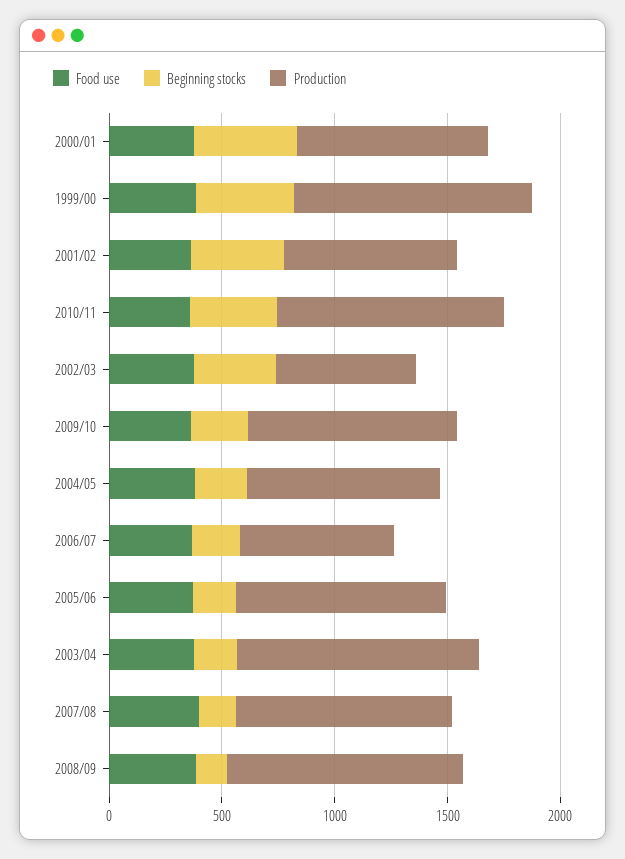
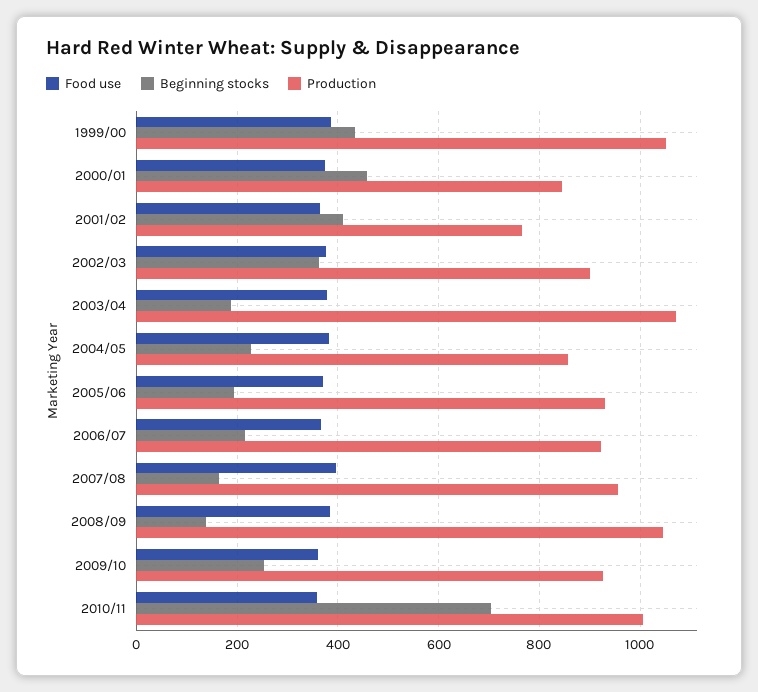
  {
    "Food use": {
      "2000/01": 380,
      "1999/00": 380,
      "2001/02": 360,
      "2010/11": 360,
      "2002/03": 380,
      "2009/10": 360,
      "2004/05": 380,
      "2006/07": 360,
      "2005/06": 380,
      "2003/04": 380,
      "2007/08": 400,
      "2008/09": 380
    },
    "Beginning stocks": {
      "2000/01": 460,
      "1999/00": 440,
      "2001/02": 420,
-     "2010/11": 400,
+     "2010/11": 700,
      "2002/03": 360,
      "2009/10": 260,
      "2004/05": 220,
      "2006/07": 220,
      "2005/06": 200,
      "2003/04": 180,
      "2007/08": 160,
      "2008/09": 140
    },
    "Production": {
      "2000/01": 840,
      "1999/00": 1060,
      "2001/02": 760,
      "2010/11": 1000,
-     "2002/03": 600,
+     "2002/03": 900,
      "2009/10": 920,
      "2004/05": 860,
-     "2006/07": 700,
+     "2006/07": 920,
      "2005/06": 940,
      "2003/04": 1080,
      "2007/08": 960,
      "2008/09": 1040
    }
  }

